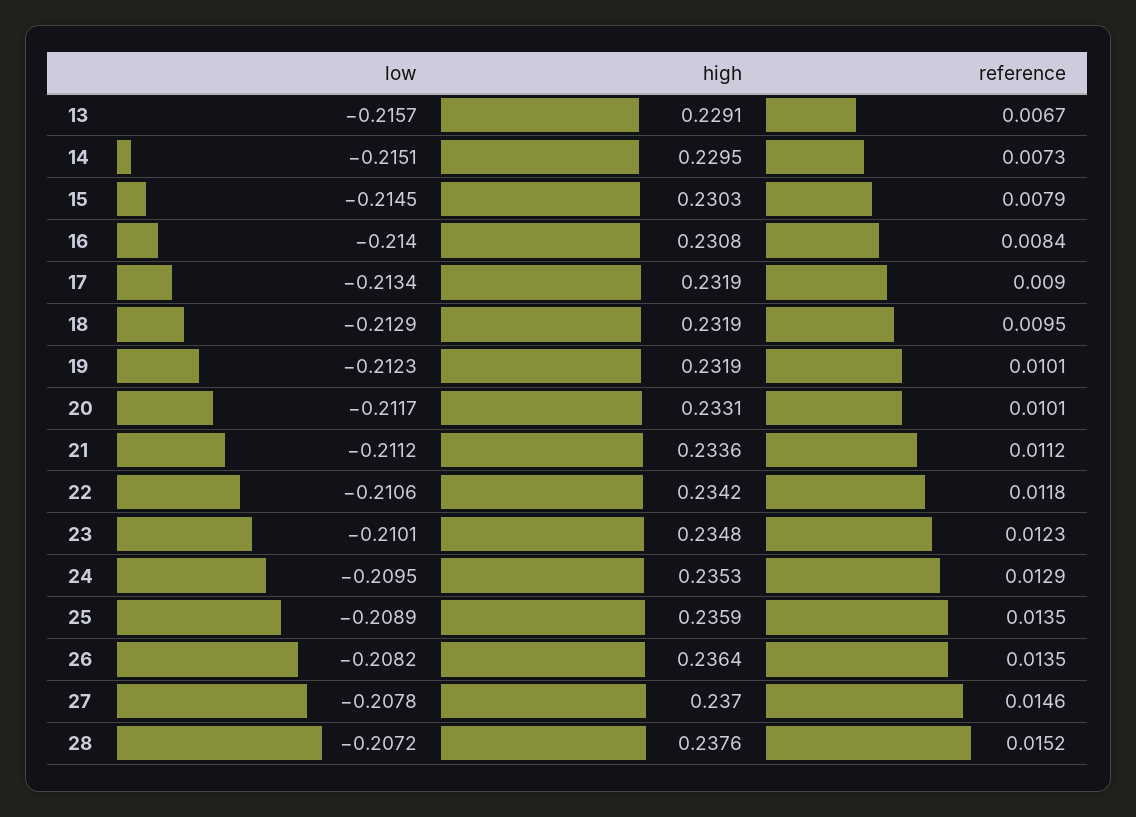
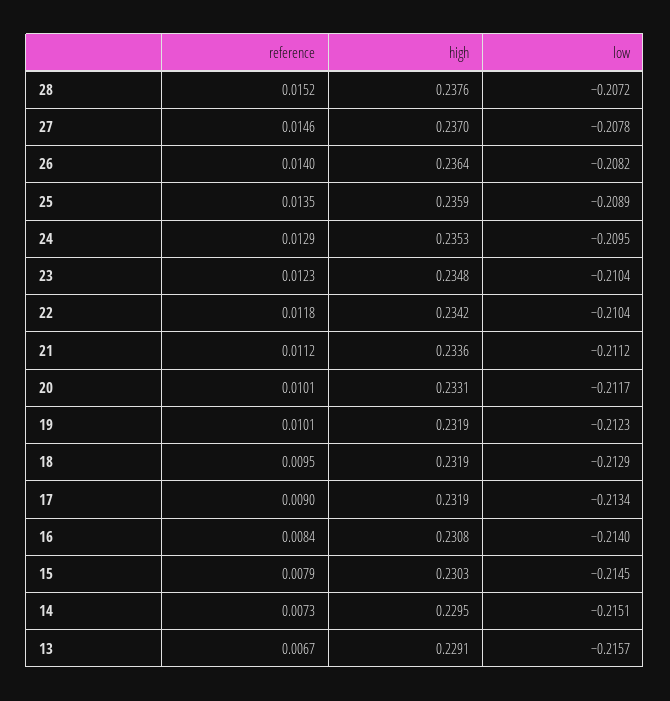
  {
    "low": {
      "13": -0.2157,
      "14": -0.2151,
      "15": -0.2145,
      "16": -0.214,
      "17": -0.2134,
      "18": -0.2129,
      "19": -0.2123,
      "20": -0.2117,
      "21": -0.2112,
-     "22": -0.2106,
+     "22": -0.2104,
-     "23": -0.2101,
+     "23": -0.2104,
      "24": -0.2095,
      "25": -0.2089,
      "26": -0.2082,
      "27": -0.2078,
      "28": -0.2072
    },
    "high": {
      "13": 0.2291,
      "14": 0.2295,
      "15": 0.2303,
      "16": 0.2308,
      "17": 0.2319,
      "18": 0.2319,
      "19": 0.2319,
      "20": 0.2331,
      "21": 0.2336,
      "22": 0.2342,
      "23": 0.2348,
      "24": 0.2353,
      "25": 0.2359,
      "26": 0.2364,
      "27": 0.237,
      "28": 0.2376
    },
    "reference": {
      "13": 0.0067,
      "14": 0.0073,
      "15": 0.0079,
      "16": 0.0084,
      "17": 0.009,
      "18": 0.0095,
      "19": 0.0101,
      "20": 0.0101,
      "21": 0.0112,
      "22": 0.0118,
      "23": 0.0123,
      "24": 0.0129,
      "25": 0.0135,
-     "26": 0.0135,
+     "26": 0.014,
      "27": 0.0146,
      "28": 0.0152
    }
  }

